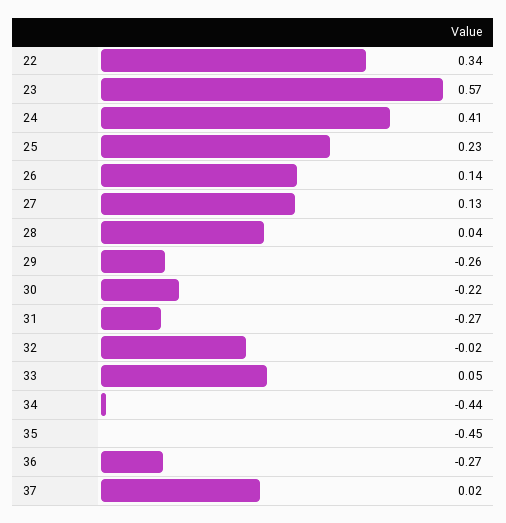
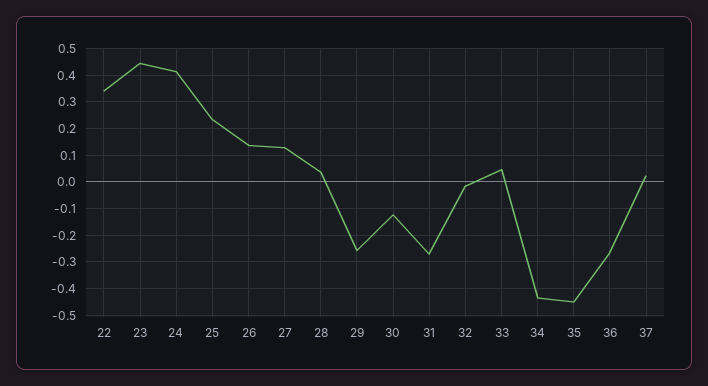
  {
    "22": 0.34,
-   "23": 0.57,
+   "23": 0.45,
    "24": 0.41,
    "25": 0.23,
    "26": 0.14,
    "27": 0.13,
    "28": 0.04,
    "29": -0.26,
-   "30": -0.22,
+   "30": -0.125,
    "31": -0.27,
    "32": -0.02,
    "33": 0.05,
    "34": -0.44,
    "35": -0.45,
    "36": -0.27,
    "37": 0.02
  }

